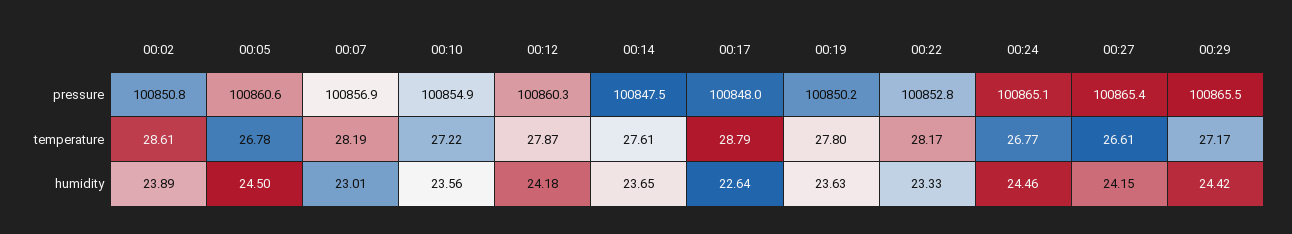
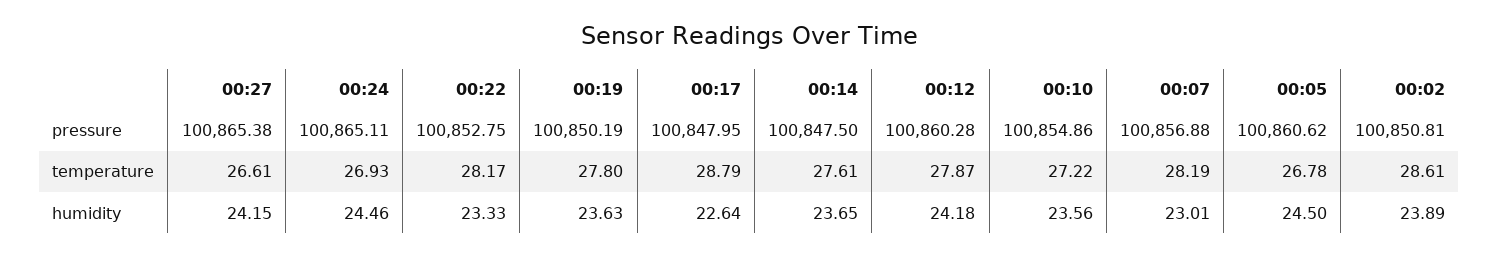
  {
    "00:02": {
      "pressure": 100850.81,
      "temperature": 28.61,
      "humidity": 23.89
    },
    "00:05": {
      "pressure": 100860.62,
      "temperature": 26.78,
      "humidity": 24.5
    },
    "00:07": {
      "pressure": 100856.88,
      "temperature": 28.19,
      "humidity": 23.01
    },
    "00:10": {
      "pressure": 100854.86,
      "temperature": 27.22,
      "humidity": 23.56
    },
    "00:12": {
      "pressure": 100860.28,
      "temperature": 27.87,
      "humidity": 24.18
    },
    "00:14": {
      "pressure": 100847.5,
      "temperature": 27.61,
      "humidity": 23.65
    },
    "00:17": {
      "pressure": 100847.95,
      "temperature": 28.79,
      "humidity": 22.64
    },
    "00:19": {
      "pressure": 100850.19,
      "temperature": 27.8,
      "humidity": 23.63
    },
    "00:22": {
      "pressure": 100852.75,
      "temperature": 28.17,
      "humidity": 23.33
    },
    "00:24": {
      "pressure": 100865.11,
-     "temperature": 26.77,
+     "temperature": 26.93,
      "humidity": 24.46
    },
    "00:27": {
      "pressure": 100865.38,
      "temperature": 26.61,
      "humidity": 24.15
-   },
+   }
-   "00:29": {
-     "pressure": 100865.5,
-     "temperature": 27.17,
-     "humidity": 24.42
-   }
  }

